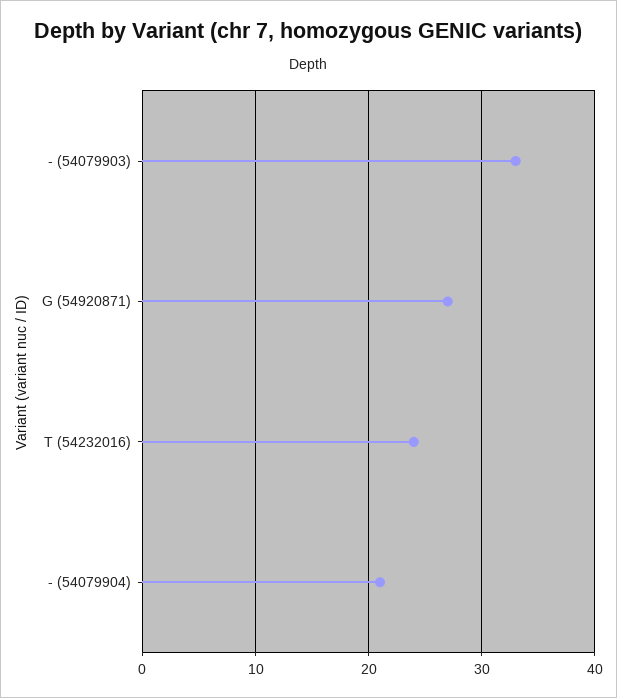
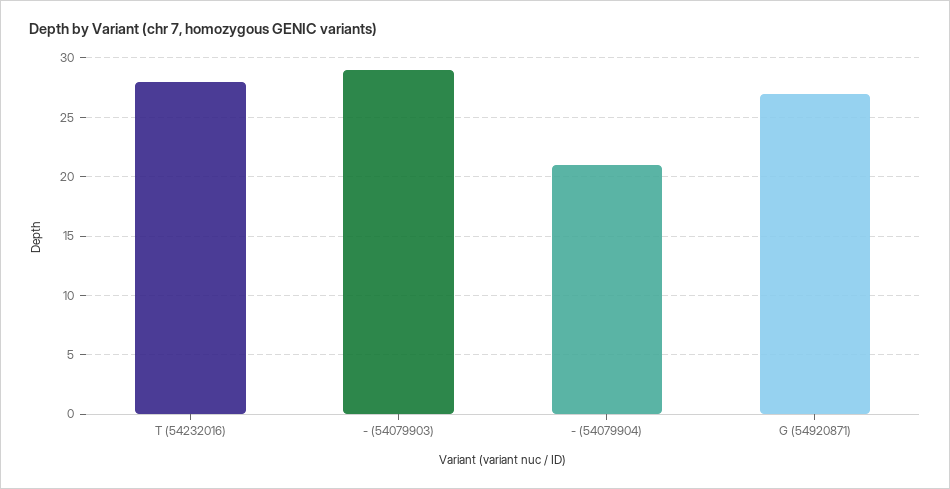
  {
-   "- (54079903)": 33,
+   "- (54079903)": 29,
    "G (54920871)": 27,
-   "T (54232016)": 24,
+   "T (54232016)": 28,
    "- (54079904)": 21
  }

